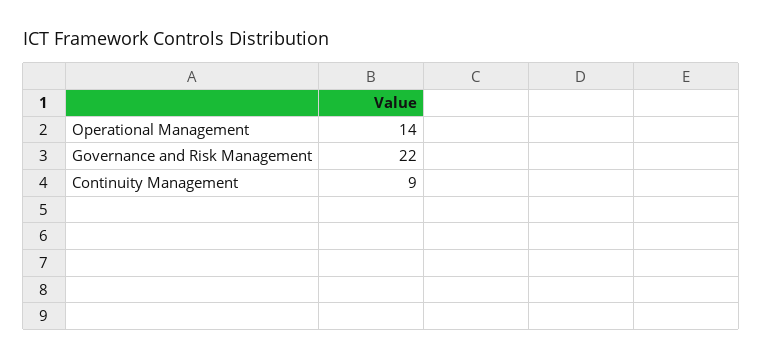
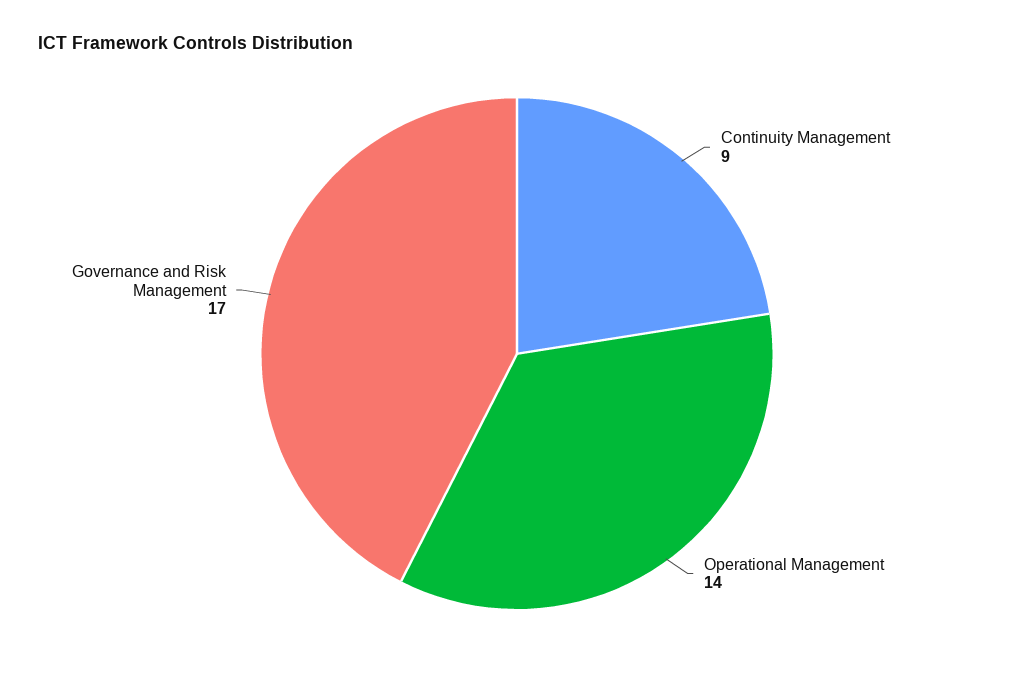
  {
    "Operational Management": 14,
-   "Governance and Risk Management": 22,
+   "Governance and Risk Management": 17,
    "Continuity Management": 9
  }

